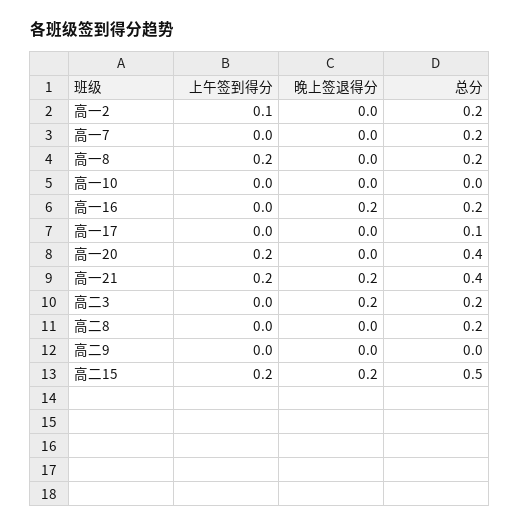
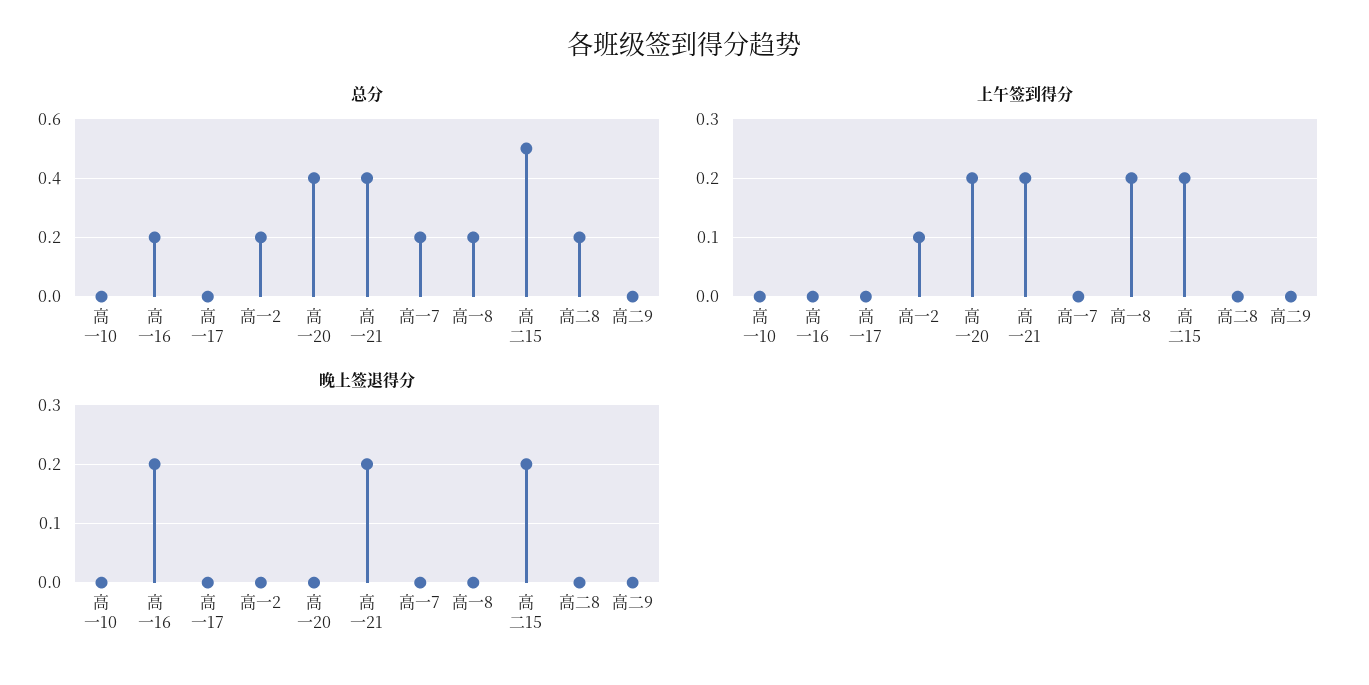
  {
    "上午签到得分": {
      "高一2": 0.1,
      "高一7": 0,
      "高一8": 0.2,
      "高一10": 0,
      "高一16": 0,
      "高一17": 0,
      "高一20": 0.2,
      "高一21": 0.2,
-     "高二3": 0,
      "高二8": 0,
      "高二9": 0,
      "高二15": 0.2
    },
    "晚上签退得分": {
      "高一2": 0,
      "高一7": 0,
      "高一8": 0,
      "高一10": 0,
      "高一16": 0.2,
      "高一17": 0,
      "高一20": 0,
      "高一21": 0.2,
-     "高二3": 0.2,
      "高二8": 0,
      "高二9": 0,
      "高二15": 0.2
    },
    "总分": {
      "高一2": 0.2,
      "高一7": 0.2,
      "高一8": 0.2,
      "高一10": 0,
      "高一16": 0.2,
-     "高一17": 0.1,
+     "高一17": 0,
      "高一20": 0.4,
      "高一21": 0.4,
-     "高二3": 0.2,
      "高二8": 0.2,
      "高二9": 0,
      "高二15": 0.5
    }
  }

